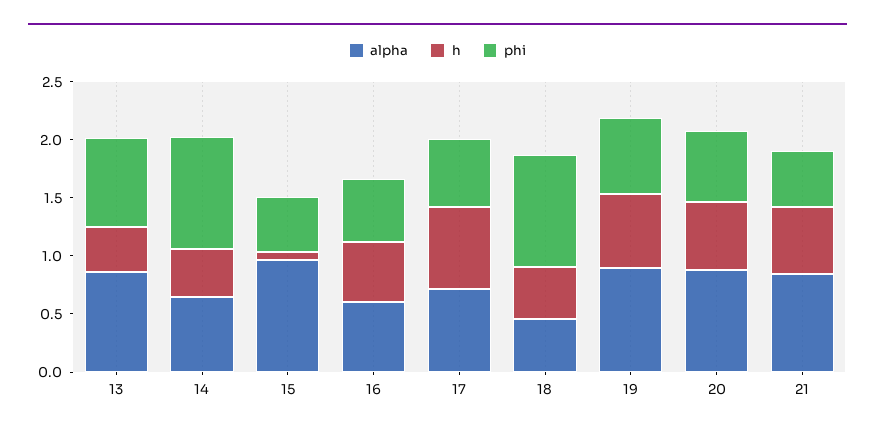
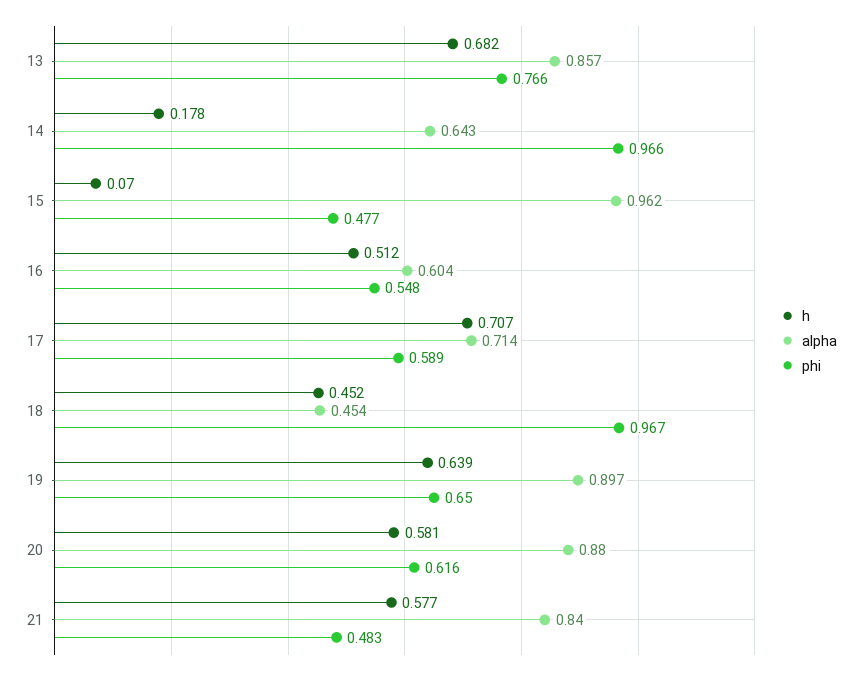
  {
    "alpha": {
      "13": 0.857,
      "14": 0.643,
      "15": 0.962,
      "16": 0.604,
      "17": 0.714,
      "18": 0.454,
      "19": 0.897,
      "20": 0.88,
      "21": 0.84
    },
    "h": {
-     "13": 0.4,
+     "13": 0.682,
-     "14": 0.4,
+     "14": 0.178,
      "15": 0.07,
      "16": 0.512,
      "17": 0.707,
      "18": 0.452,
      "19": 0.639,
      "20": 0.581,
      "21": 0.577
    },
    "phi": {
      "13": 0.766,
      "14": 0.966,
      "15": 0.477,
      "16": 0.548,
      "17": 0.589,
      "18": 0.967,
      "19": 0.65,
      "20": 0.616,
      "21": 0.483
    }
  }

